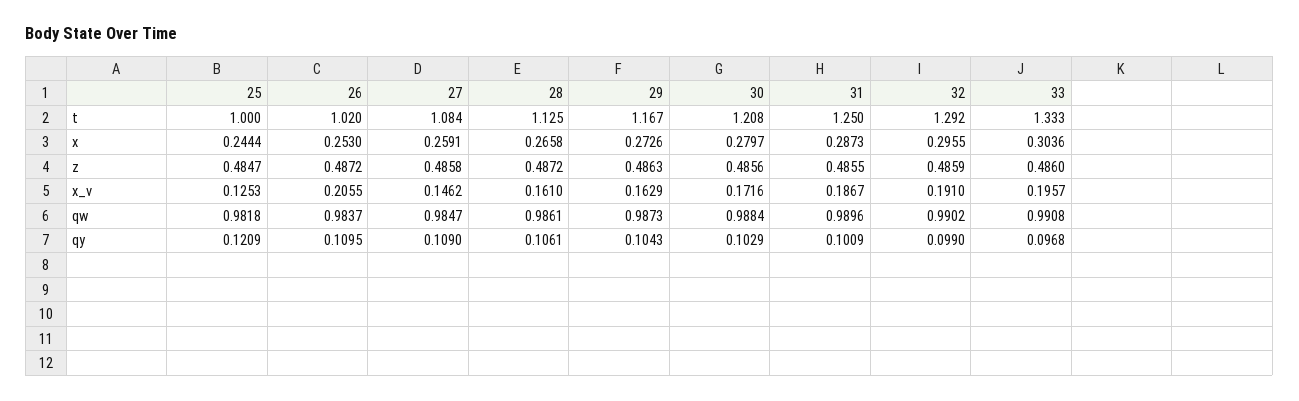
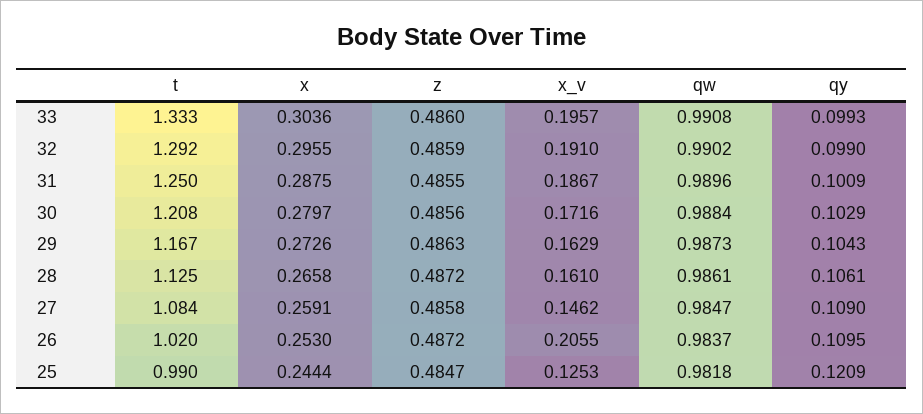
  {
    "25": {
-     "t": 1,
+     "t": 0.99,
      "x": 0.2444,
      "z": 0.4847,
      "x_v": 0.1253,
      "qw": 0.9818,
      "qy": 0.1209
    },
    "26": {
      "t": 1.02,
      "x": 0.253,
      "z": 0.4872,
      "x_v": 0.2055,
      "qw": 0.9837,
      "qy": 0.1095
    },
    "27": {
      "t": 1.084,
      "x": 0.2591,
      "z": 0.4858,
      "x_v": 0.1462,
      "qw": 0.9847,
      "qy": 0.109
    },
    "28": {
      "t": 1.125,
      "x": 0.2658,
      "z": 0.4872,
      "x_v": 0.161,
      "qw": 0.9861,
      "qy": 0.1061
    },
    "29": {
      "t": 1.167,
      "x": 0.2726,
      "z": 0.4863,
      "x_v": 0.1629,
      "qw": 0.9873,
      "qy": 0.1043
    },
    "30": {
      "t": 1.208,
      "x": 0.2797,
      "z": 0.4856,
      "x_v": 0.1716,
      "qw": 0.9884,
      "qy": 0.1029
    },
    "31": {
      "t": 1.25,
-     "x": 0.2873,
+     "x": 0.2875,
      "z": 0.4855,
      "x_v": 0.1867,
      "qw": 0.9896,
      "qy": 0.1009
    },
    "32": {
      "t": 1.292,
      "x": 0.2955,
      "z": 0.4859,
      "x_v": 0.191,
      "qw": 0.9902,
      "qy": 0.099
    },
    "33": {
      "t": 1.333,
      "x": 0.3036,
      "z": 0.486,
      "x_v": 0.1957,
      "qw": 0.9908,
-     "qy": 0.0968
+     "qy": 0.0993
    }
  }

